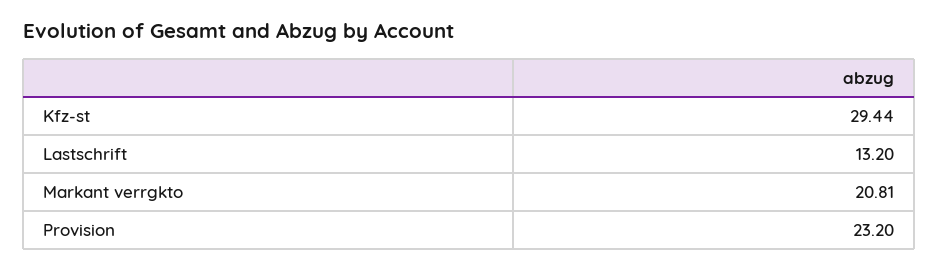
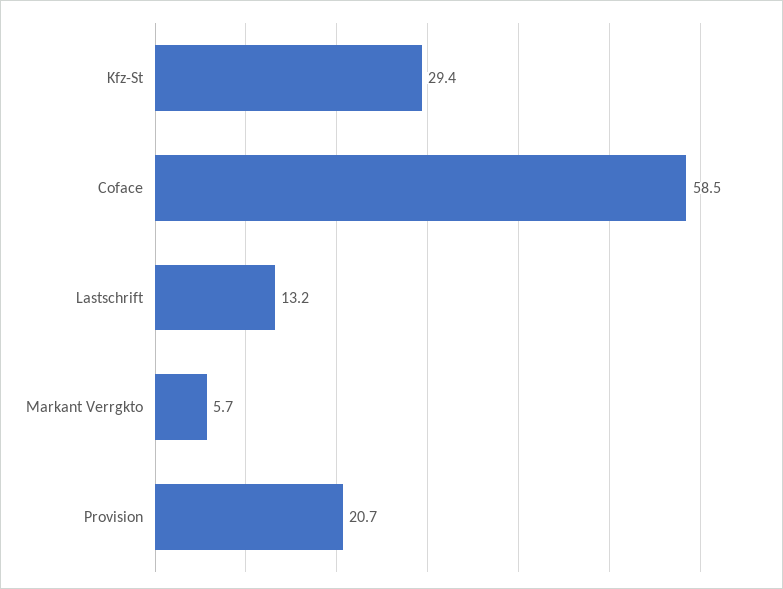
  {
    "Kfz-st": 29.44,
    "Lastschrift": 13.2,
-   "Markant verrgkto": 20.81,
+   "Markant verrgkto": 5.7,
-   "Provision": 23.2
+   "Provision": 20.7,
+   "Coface": 58.5
  }

